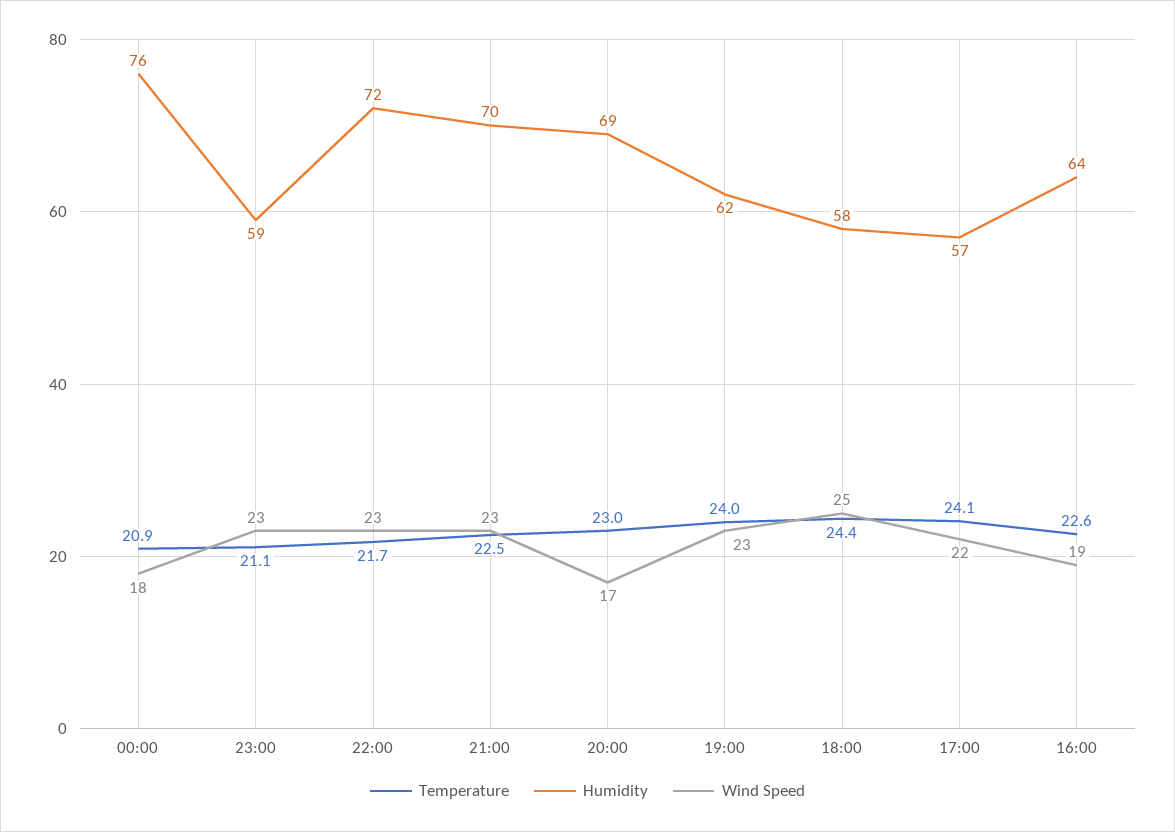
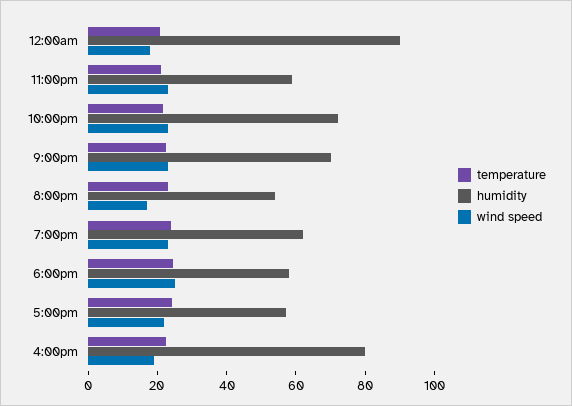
  {
    "Temperature": {
      "00:00": 20.9,
      "23:00": 21.1,
      "22:00": 21.7,
      "21:00": 22.5,
      "20:00": 23,
      "19:00": 24,
      "18:00": 24.4,
      "17:00": 24.1,
      "16:00": 22.6
    },
    "Humidity": {
-     "00:00": 76,
+     "00:00": 90,
      "23:00": 59,
      "22:00": 72,
      "21:00": 70,
-     "20:00": 69,
+     "20:00": 55,
      "19:00": 62,
      "18:00": 58,
      "17:00": 57,
-     "16:00": 64
+     "16:00": 80
    },
    "Wind Speed": {
      "00:00": 18,
      "23:00": 23,
      "22:00": 23,
      "21:00": 23,
      "20:00": 17,
      "19:00": 23,
      "18:00": 25,
      "17:00": 22,
      "16:00": 19
    }
  }

